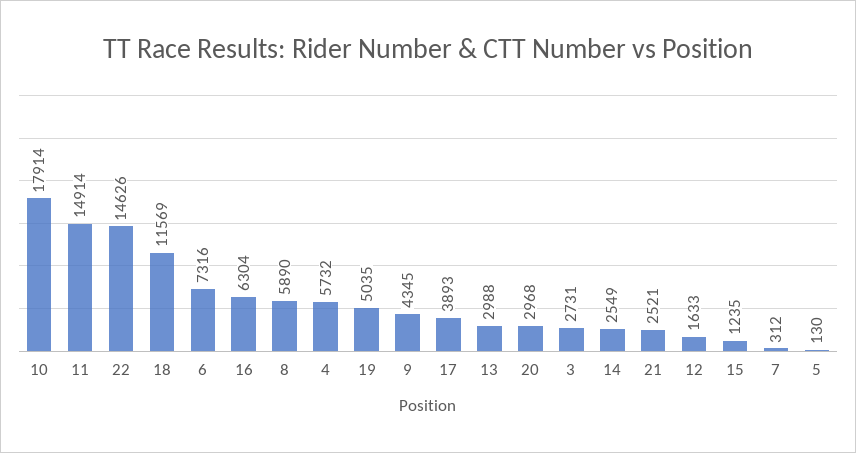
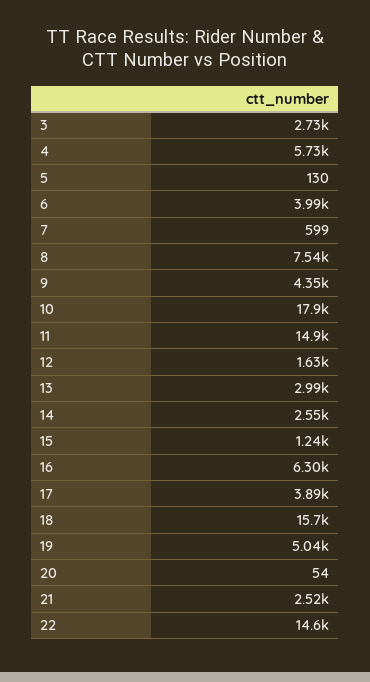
  {
    "10": 17914,
    "11": 14914,
    "22": 14626,
-   "18": 11569,
+   "18": 15700,
-   "6": 7316,
+   "6": 3990,
    "16": 6304,
-   "8": 5890,
+   "8": 7540,
    "4": 5732,
    "19": 5035,
    "9": 4345,
    "17": 3893,
    "13": 2988,
-   "20": 2968,
+   "20": 54,
    "3": 2731,
    "14": 2549,
    "21": 2521,
    "12": 1633,
    "15": 1235,
-   "7": 312,
+   "7": 599,
    "5": 130
  }

